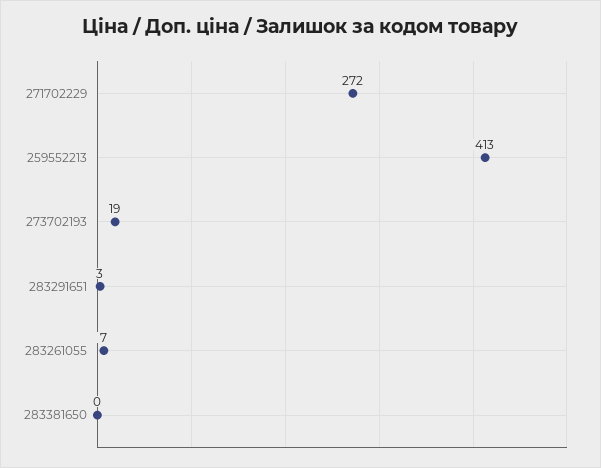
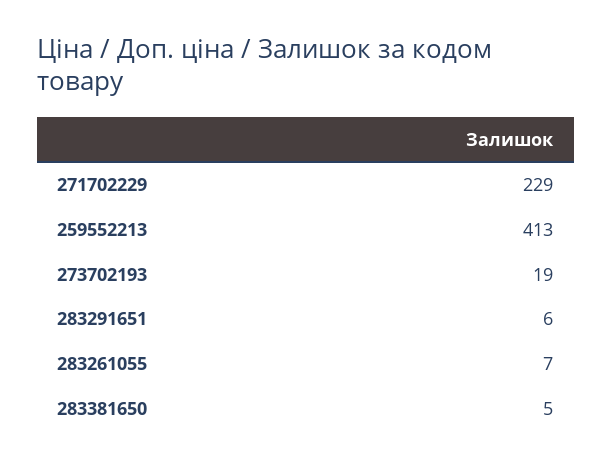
  {
-   "271702229": 272,
+   "271702229": 229,
    "259552213": 413,
    "273702193": 19,
-   "283291651": 3,
+   "283291651": 6,
    "283261055": 7,
-   "283381650": 0
+   "283381650": 5
  }

